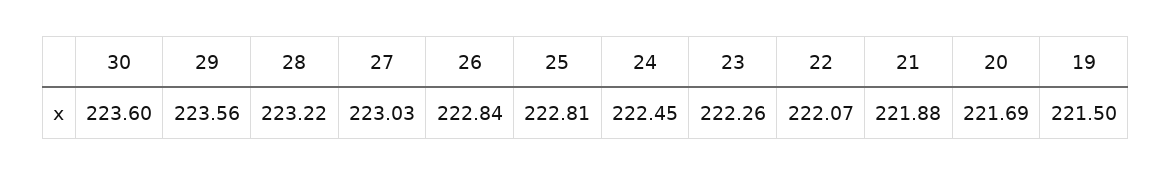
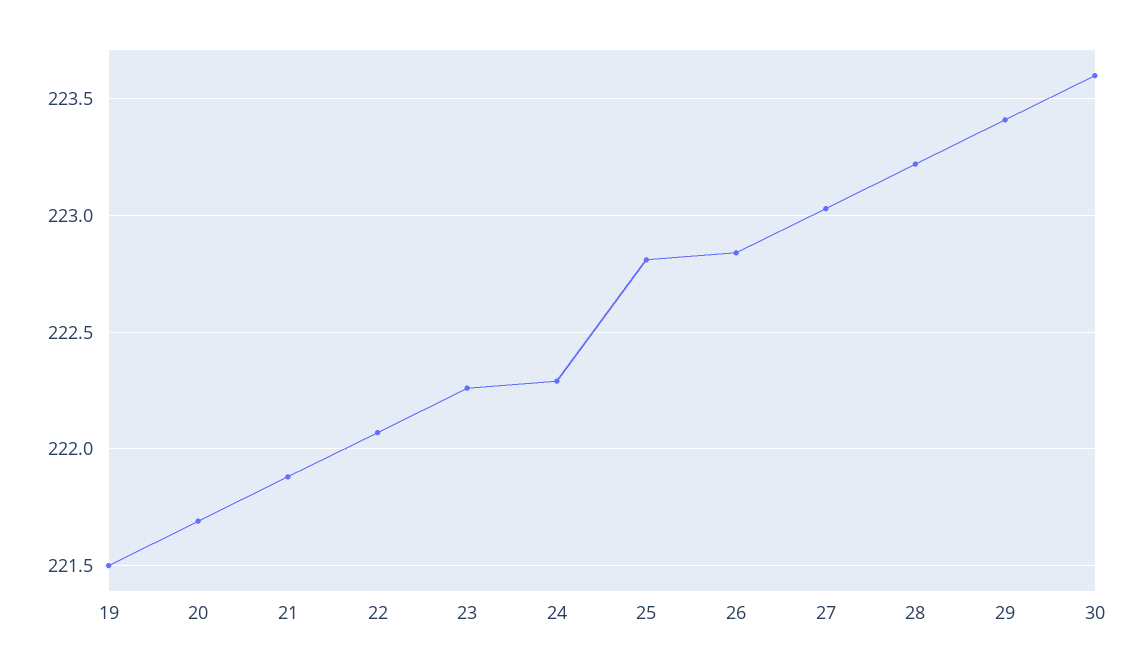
  {
    "30": 223.6,
-   "29": 223.56,
+   "29": 223.4,
    "28": 223.22,
    "27": 223.03,
    "26": 222.84,
    "25": 222.81,
-   "24": 222.45,
+   "24": 222.3,
    "23": 222.26,
    "22": 222.07,
    "21": 221.88,
    "20": 221.69,
    "19": 221.5
  }

